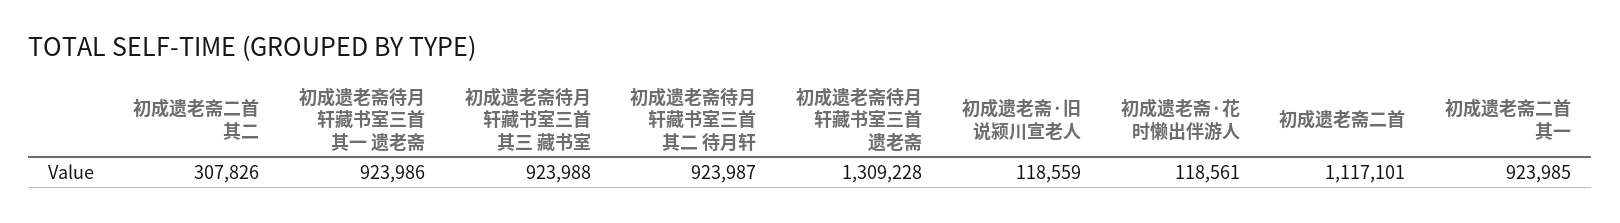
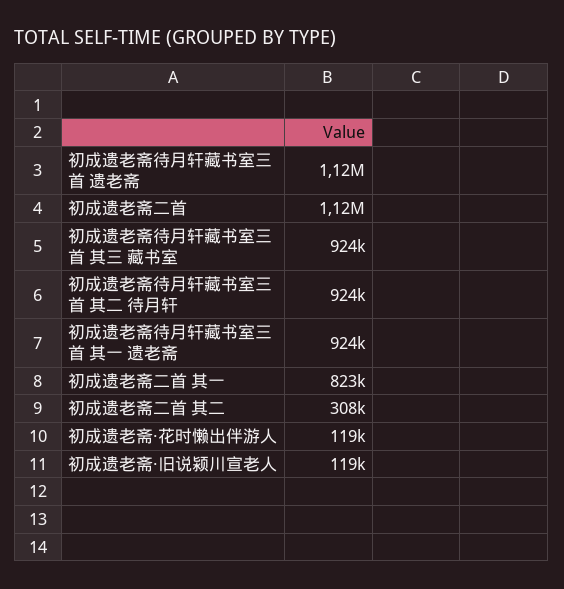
  {
    "初成遗老斋二首 其二": 307826,
    "初成遗老斋待月轩藏书室三首 其一 遗老斋": 923986,
    "初成遗老斋待月轩藏书室三首 其三 藏书室": 923988,
    "初成遗老斋待月轩藏书室三首 其二 待月轩": 923987,
-   "初成遗老斋待月轩藏书室三首 遗老斋": 1309228,
+   "初成遗老斋待月轩藏书室三首 遗老斋": 1120000,
    "初成遗老斋·旧说颍川宣老人": 118559,
    "初成遗老斋·花时懒出伴游人": 118561,
    "初成遗老斋二首": 1117101,
-   "初成遗老斋二首 其一": 923985
+   "初成遗老斋二首 其一": 823000
  }

